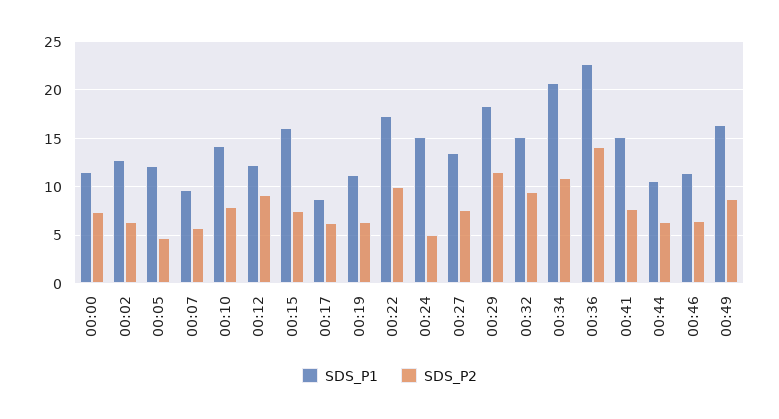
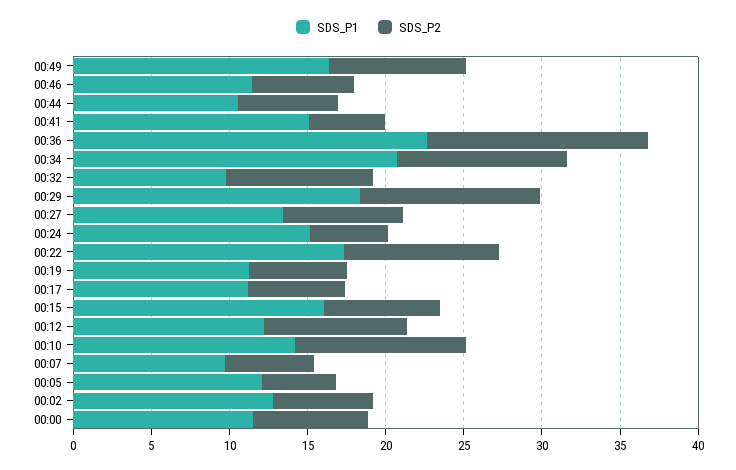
  {
    "SDS_P1": {
      "00:00": 12,
      "00:02": 13,
      "00:05": 12,
      "00:07": 10,
      "00:10": 14,
      "00:12": 12,
      "00:15": 16,
-     "00:17": 9,
+     "00:17": 11,
      "00:19": 11,
      "00:22": 17,
      "00:24": 15,
      "00:27": 13,
      "00:29": 18,
-     "00:32": 15,
+     "00:32": 10,
      "00:34": 21,
      "00:36": 23,
      "00:41": 15,
      "00:44": 11,
      "00:46": 11,
      "00:49": 16
    },
    "SDS_P2": {
      "00:00": 7,
      "00:02": 6,
      "00:05": 5,
      "00:07": 6,
-     "00:10": 8,
+     "00:10": 11,
      "00:12": 9,
      "00:15": 7,
      "00:17": 6,
      "00:19": 6,
      "00:22": 10,
      "00:24": 5,
      "00:27": 8,
      "00:29": 12,
      "00:32": 9,
      "00:34": 11,
      "00:36": 14,
-     "00:41": 8,
+     "00:41": 5,
      "00:44": 6,
      "00:46": 7,
      "00:49": 9
    }
  }

